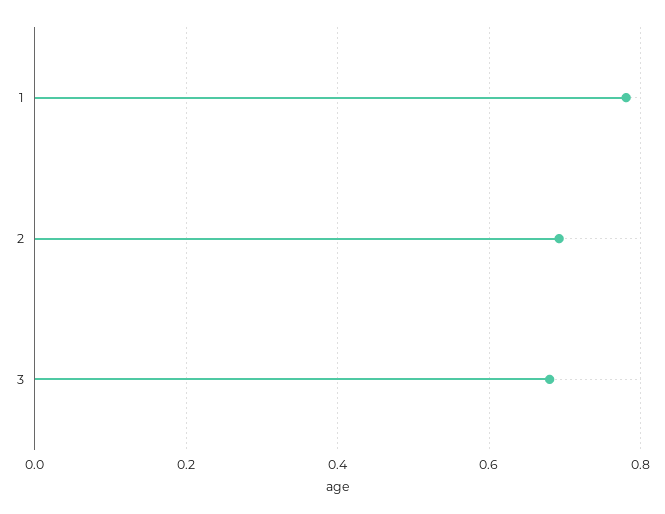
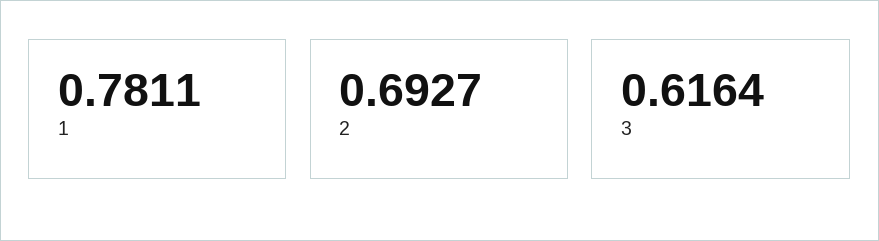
  {
    "1": 0.7811,
    "2": 0.6927,
-   "3": 0.68
+   "3": 0.6164
  }

